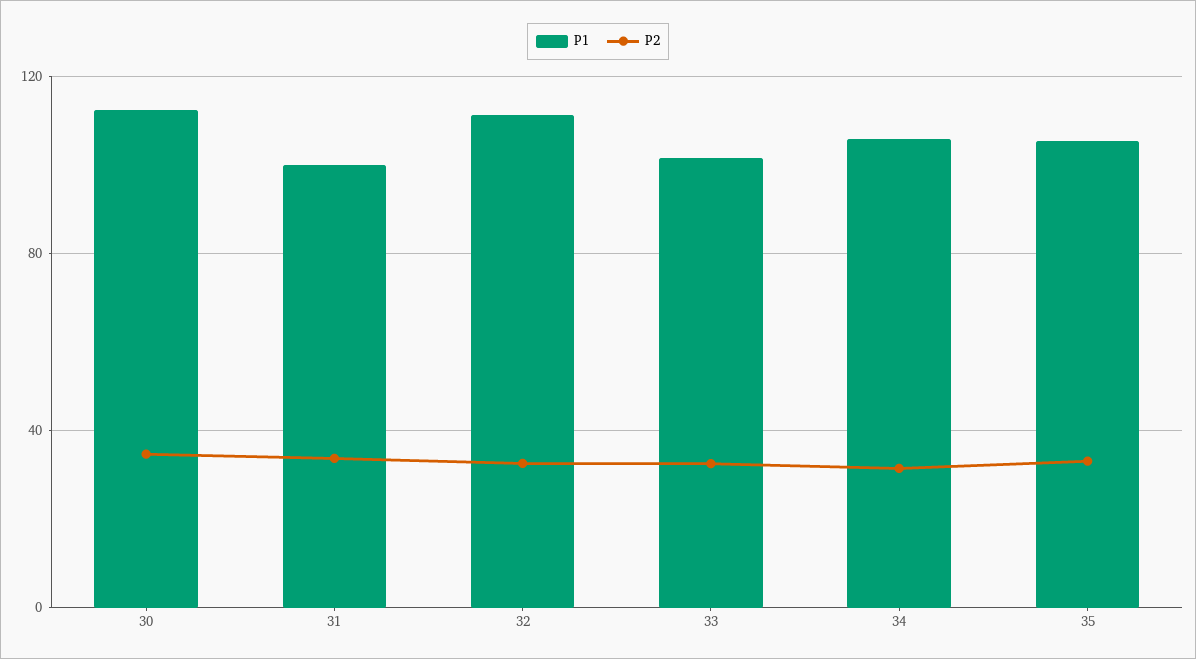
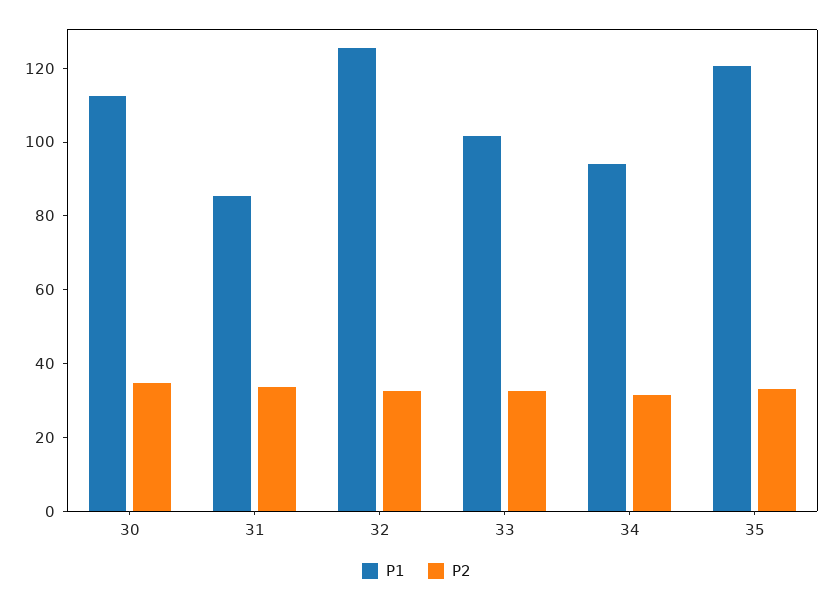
  {
    "P1": {
      "30": 115,
-     "31": 100,
+     "31": 85,
-     "32": 110,
+     "32": 125,
      "33": 100,
-     "34": 105,
+     "34": 95,
-     "35": 105
+     "35": 120
    },
    "P2": {
      "30": 35,
      "31": 35,
      "32": 35,
      "33": 35,
      "34": 30,
      "35": 35
    }
  }

